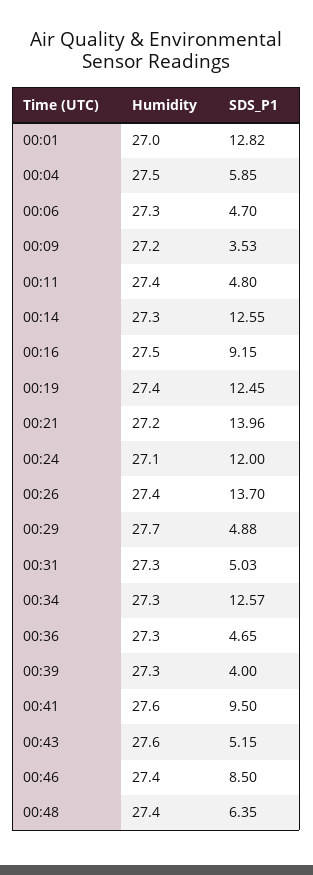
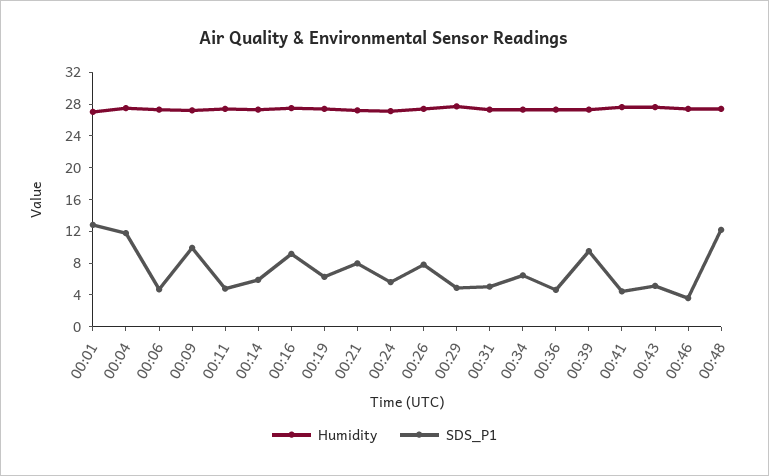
  {
    "Humidity": {
      "00:01": 27,
      "00:04": 27.5,
      "00:06": 27.3,
      "00:09": 27.2,
      "00:11": 27.4,
      "00:14": 27.3,
      "00:16": 27.5,
      "00:19": 27.4,
      "00:21": 27.2,
      "00:24": 27.1,
      "00:26": 27.4,
      "00:29": 27.7,
      "00:31": 27.3,
      "00:34": 27.3,
      "00:36": 27.3,
      "00:39": 27.3,
      "00:41": 27.6,
      "00:43": 27.6,
      "00:46": 27.4,
      "00:48": 27.4
    },
    "SDS_P1": {
      "00:01": 12.82,
-     "00:04": 5.85,
+     "00:04": 12,
      "00:06": 4.7,
-     "00:09": 3.53,
+     "00:09": 10,
      "00:11": 4.8,
-     "00:14": 12.55,
+     "00:14": 6,
      "00:16": 9.15,
-     "00:19": 12.45,
+     "00:19": 6,
-     "00:21": 13.96,
+     "00:21": 8,
-     "00:24": 12,
+     "00:24": 6,
-     "00:26": 13.7,
+     "00:26": 8,
      "00:29": 4.88,
      "00:31": 5.03,
-     "00:34": 12.57,
+     "00:34": 6,
      "00:36": 4.65,
-     "00:39": 4,
+     "00:39": 10,
-     "00:41": 9.5,
+     "00:41": 4,
      "00:43": 5.15,
-     "00:46": 8.5,
+     "00:46": 4,
-     "00:48": 6.35
+     "00:48": 12
    }
  }

